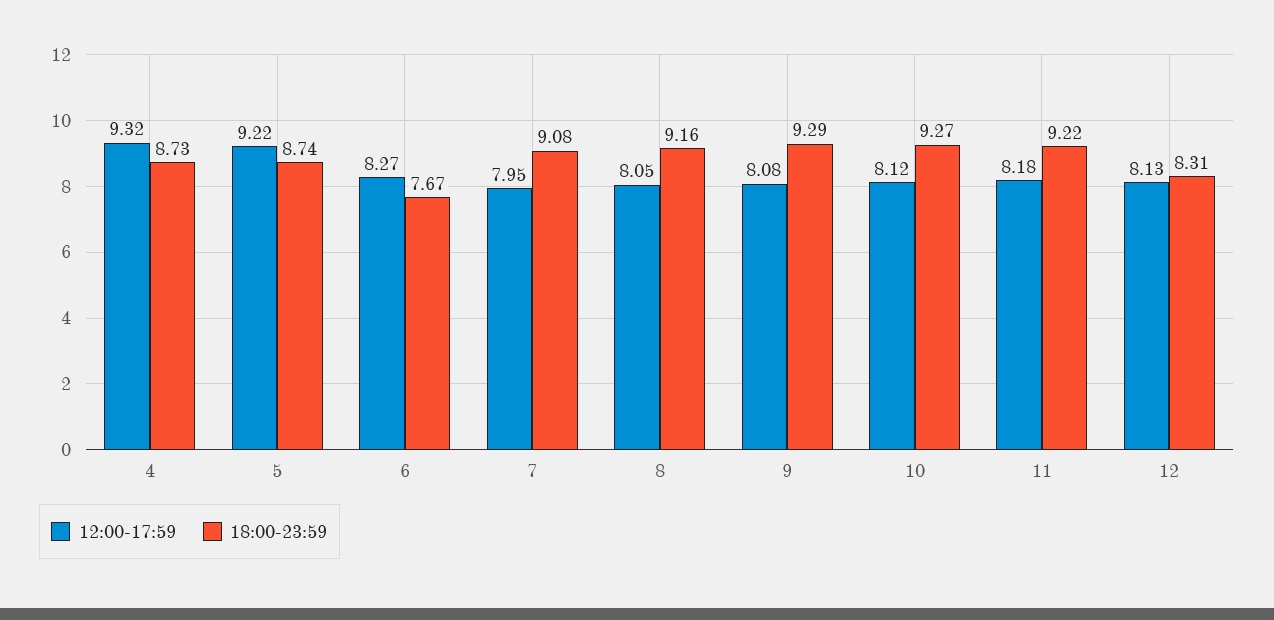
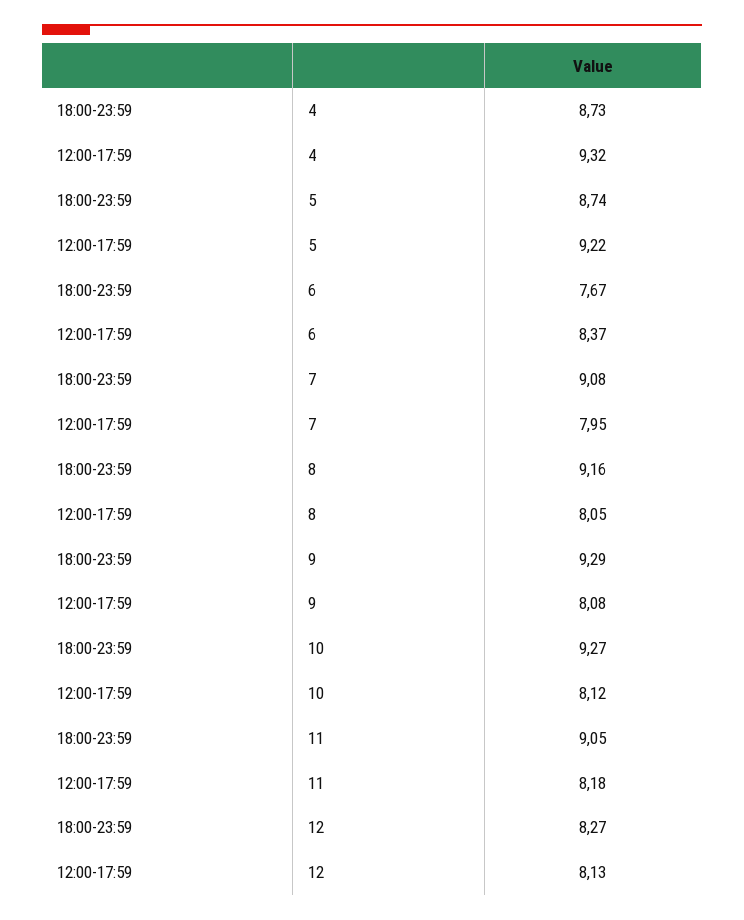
  {
    "12:00-17:59": {
      "4": 9.32,
      "5": 9.22,
-     "6": 8.27,
+     "6": 8.37,
      "7": 7.95,
      "8": 8.05,
      "9": 8.08,
      "10": 8.12,
      "11": 8.18,
      "12": 8.13
    },
    "18:00-23:59": {
      "4": 8.73,
      "5": 8.74,
      "6": 7.67,
      "7": 9.08,
      "8": 9.16,
      "9": 9.29,
      "10": 9.27,
-     "11": 9.22,
+     "11": 9.05,
-     "12": 8.31
+     "12": 8.27
    }
  }

